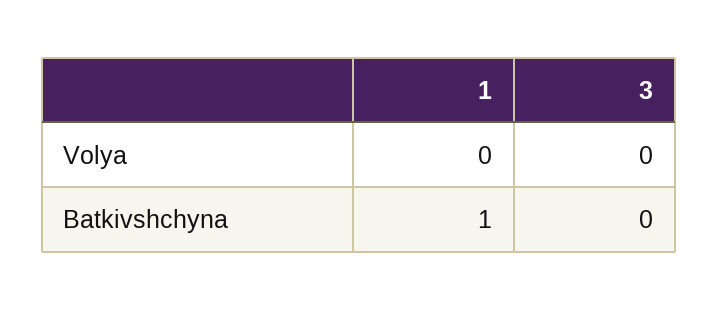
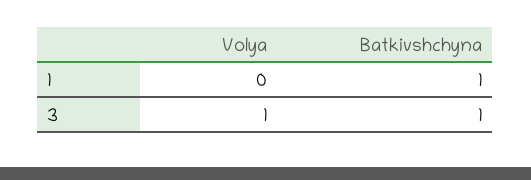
  {
    "1": {
      "Volya": 0,
      "Batkivshchyna": 1
    },
    "3": {
-     "Volya": 0,
+     "Volya": 1,
-     "Batkivshchyna": 0
+     "Batkivshchyna": 1
    }
  }

